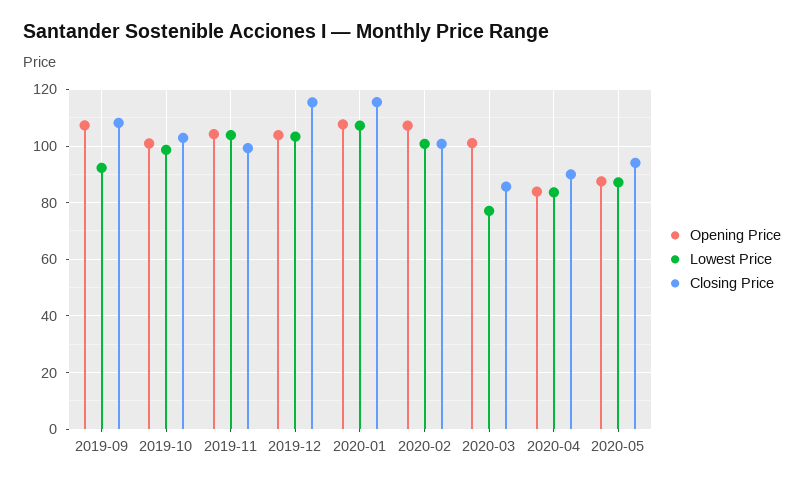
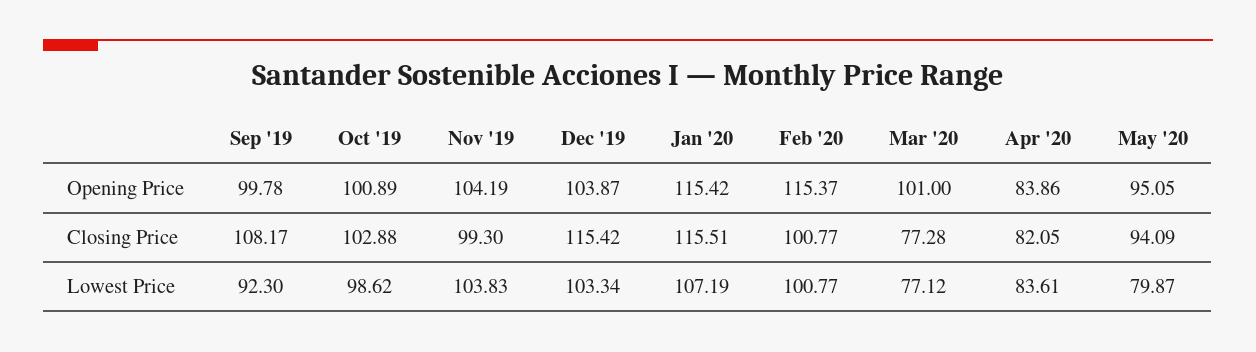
  {
    "Opening Price": {
-     "2019-09": 107.5,
+     "2019-09": 99.78,
      "2019-10": 100.89,
      "2019-11": 104.19,
      "2019-12": 103.87,
-     "2020-01": 107.5,
+     "2020-01": 115.42,
-     "2020-02": 107.5,
+     "2020-02": 115.37,
      "2020-03": 101,
      "2020-04": 83.86,
-     "2020-05": 87.5
+     "2020-05": 95.05
    },
    "Lowest Price": {
      "2019-09": 92.3,
      "2019-10": 98.62,
      "2019-11": 103.83,
      "2019-12": 103.34,
      "2020-01": 107.19,
      "2020-02": 100.77,
      "2020-03": 77.12,
      "2020-04": 83.61,
-     "2020-05": 87.5
+     "2020-05": 79.87
    },
    "Closing Price": {
      "2019-09": 108.17,
      "2019-10": 102.88,
      "2019-11": 99.3,
      "2019-12": 115.42,
      "2020-01": 115.51,
      "2020-02": 100.77,
-     "2020-03": 85,
+     "2020-03": 77.28,
-     "2020-04": 90,
+     "2020-04": 82.05,
      "2020-05": 94.09
    }
  }

